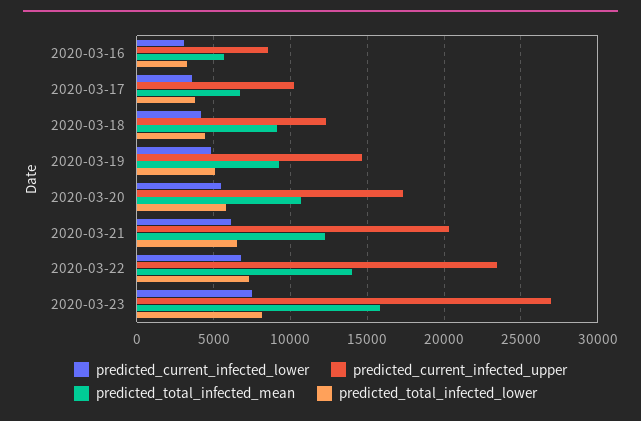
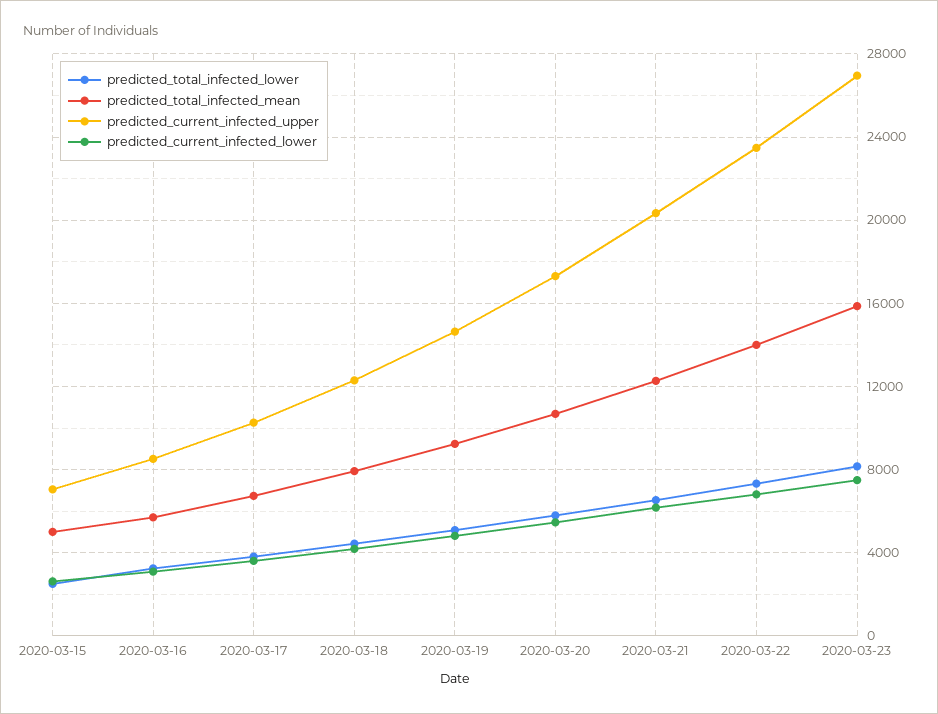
  {
    "predicted_current_infected_lower": {
      "2020-03-16": 3000,
      "2020-03-17": 3500,
      "2020-03-18": 4000,
      "2020-03-19": 5000,
      "2020-03-20": 5500,
      "2020-03-21": 6000,
      "2020-03-22": 7000,
-     "2020-03-23": 7500
+     "2020-03-23": 7500,
+     "2020-03-15": 2500
    },
    "predicted_current_infected_upper": {
      "2020-03-16": 8500,
      "2020-03-17": 10500,
      "2020-03-18": 12500,
      "2020-03-19": 14500,
      "2020-03-20": 17500,
      "2020-03-21": 20500,
      "2020-03-22": 23500,
-     "2020-03-23": 27000
+     "2020-03-23": 27000,
+     "2020-03-15": 7000
    },
    "predicted_total_infected_mean": {
      "2020-03-16": 5500,
      "2020-03-17": 6500,
-     "2020-03-18": 9000,
+     "2020-03-18": 8000,
      "2020-03-19": 9000,
      "2020-03-20": 10500,
      "2020-03-21": 12500,
      "2020-03-22": 14000,
-     "2020-03-23": 16000
+     "2020-03-23": 16000,
+     "2020-03-15": 5000
    },
    "predicted_total_infected_lower": {
      "2020-03-16": 3500,
      "2020-03-17": 4000,
      "2020-03-18": 4500,
      "2020-03-19": 5000,
      "2020-03-20": 6000,
      "2020-03-21": 6500,
      "2020-03-22": 7500,
-     "2020-03-23": 8000
+     "2020-03-23": 8000,
+     "2020-03-15": 2500
    }
  }

